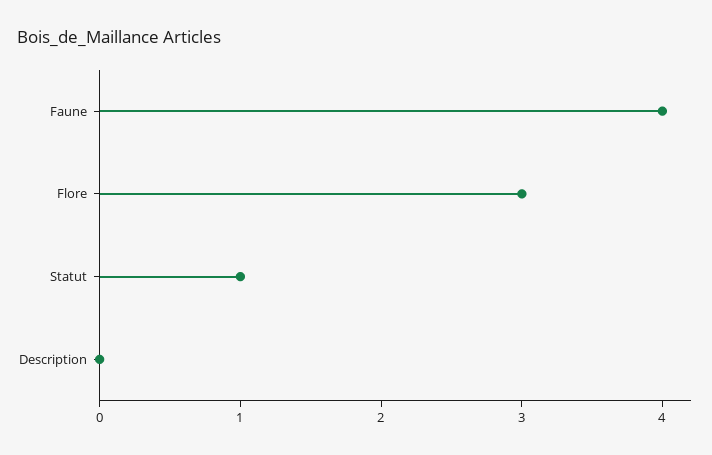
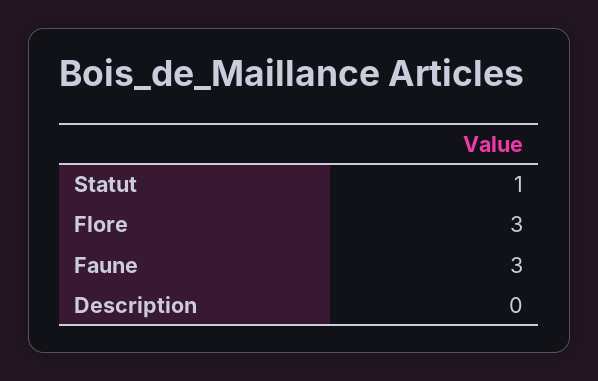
  {
-   "Faune": 4,
+   "Faune": 3,
    "Flore": 3,
    "Statut": 1,
    "Description": 0
  }

